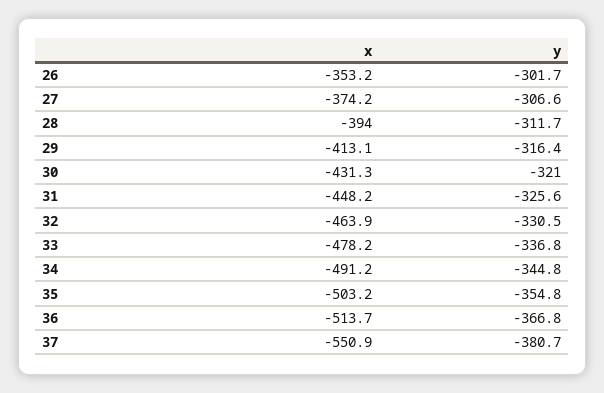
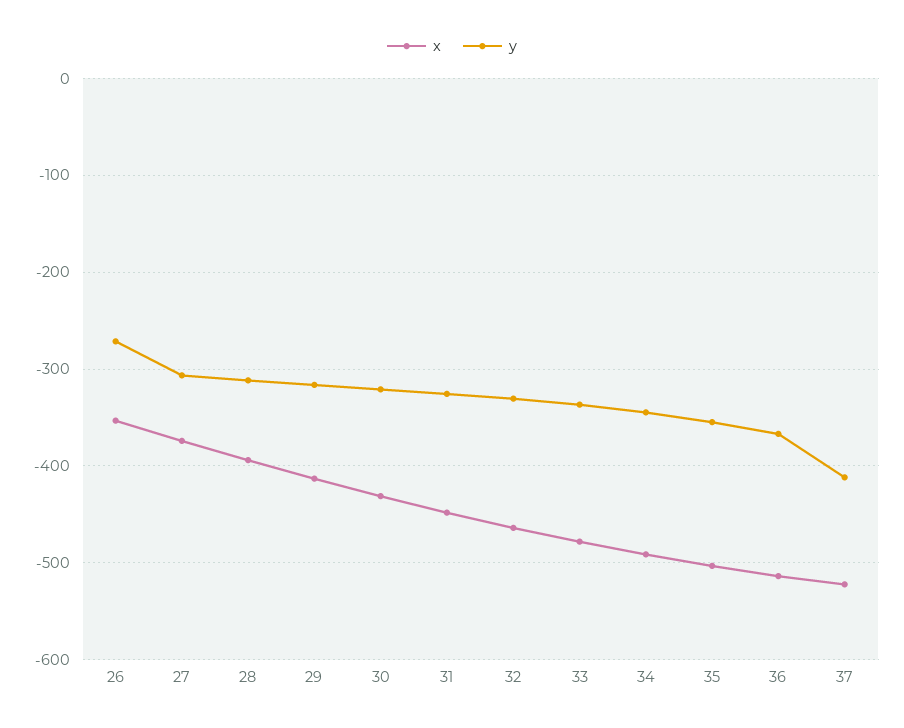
  {
    "x": {
      "26": -353.2,
      "27": -374.2,
      "28": -394,
      "29": -413.1,
      "30": -431.3,
      "31": -448.2,
      "32": -463.9,
      "33": -478.2,
      "34": -491.2,
      "35": -503.2,
      "36": -513.7,
-     "37": -550.9
+     "37": -520
    },
    "y": {
-     "26": -301.7,
+     "26": -270,
      "27": -306.6,
      "28": -311.7,
      "29": -316.4,
      "30": -321,
      "31": -325.6,
      "32": -330.5,
      "33": -336.8,
      "34": -344.8,
      "35": -354.8,
      "36": -366.8,
-     "37": -380.7
+     "37": -410
    }
  }

